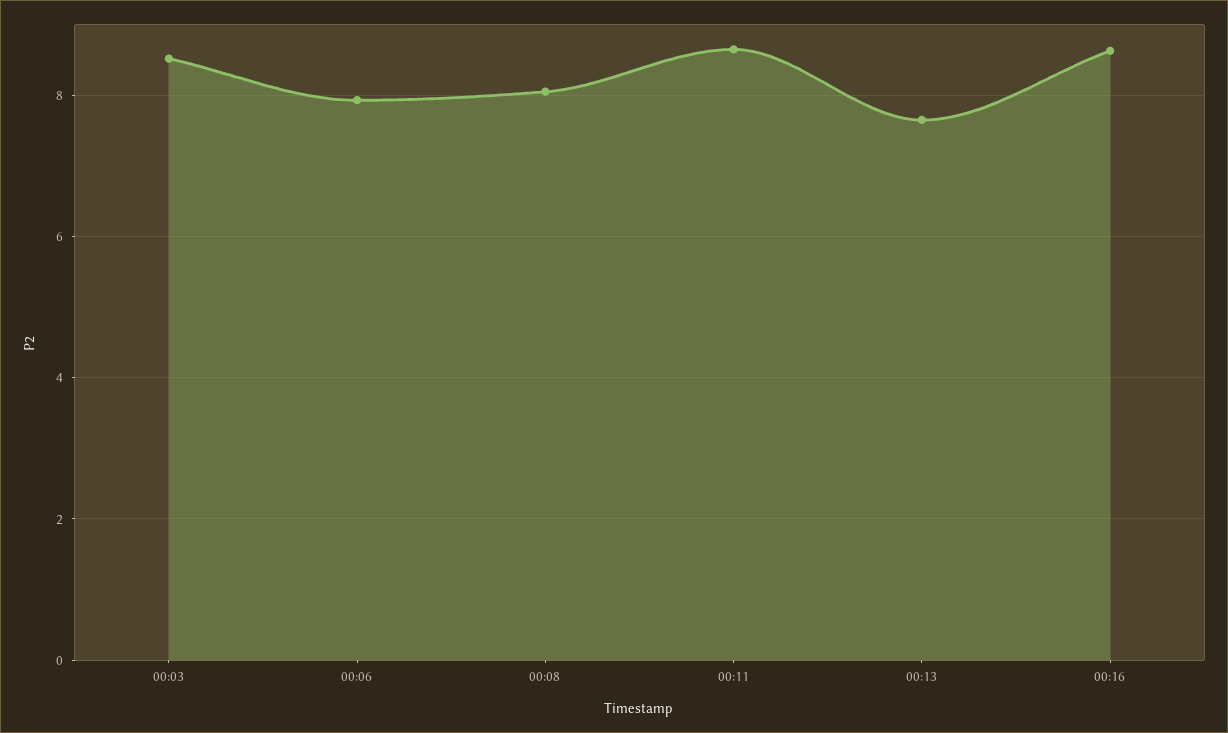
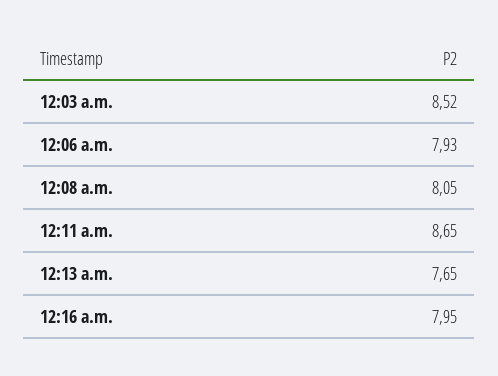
  {
    "00:03": 8.52,
    "00:06": 7.93,
    "00:08": 8.05,
    "00:11": 8.65,
    "00:13": 7.65,
-   "00:16": 8.6
+   "00:16": 7.95
  }

